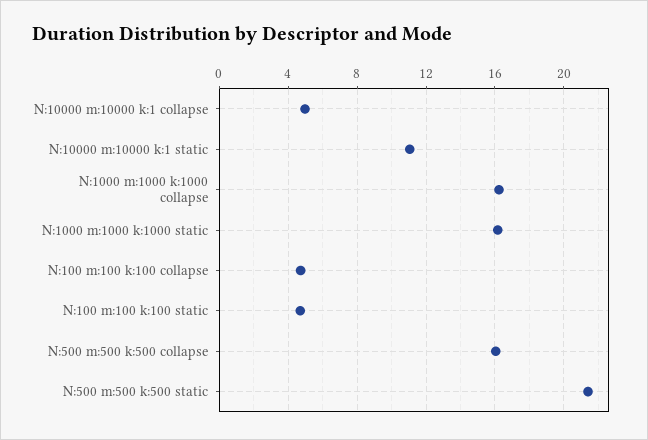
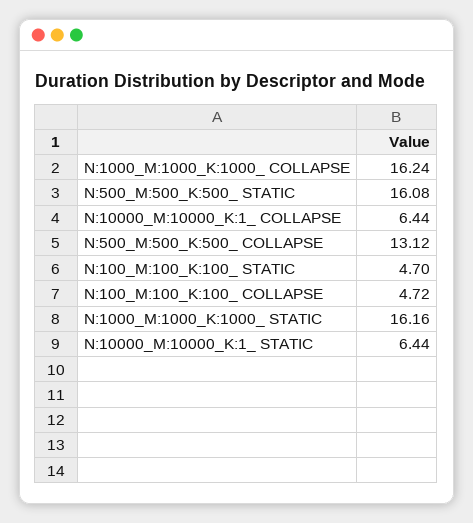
  {
-   "N:10000 m:10000 k:1  collapse": 5,
+   "N:10000 m:10000 k:1  collapse": 6.44,
-   "N:10000 m:10000 k:1  static": 11,
+   "N:10000 m:10000 k:1  static": 6.44,
    "N:1000 m:1000 k:1000  collapse": 16.24,
    "N:1000 m:1000 k:1000  static": 16.16,
    "N:100 m:100 k:100  collapse": 4.72,
    "N:100 m:100 k:100  static": 4.7,
-   "N:500 m:500 k:500  collapse": 16,
+   "N:500 m:500 k:500  collapse": 13.12,
-   "N:500 m:500 k:500  static": 21.5
+   "N:500 m:500 k:500  static": 16.08
  }

